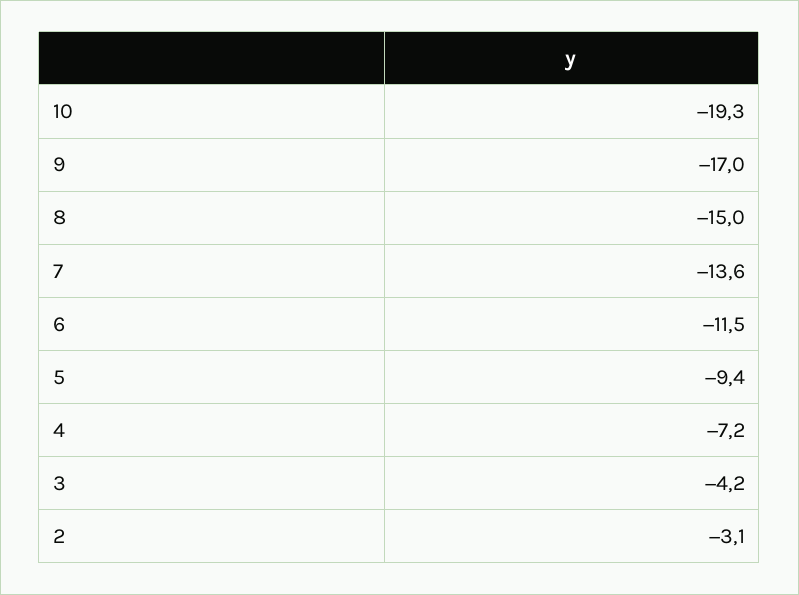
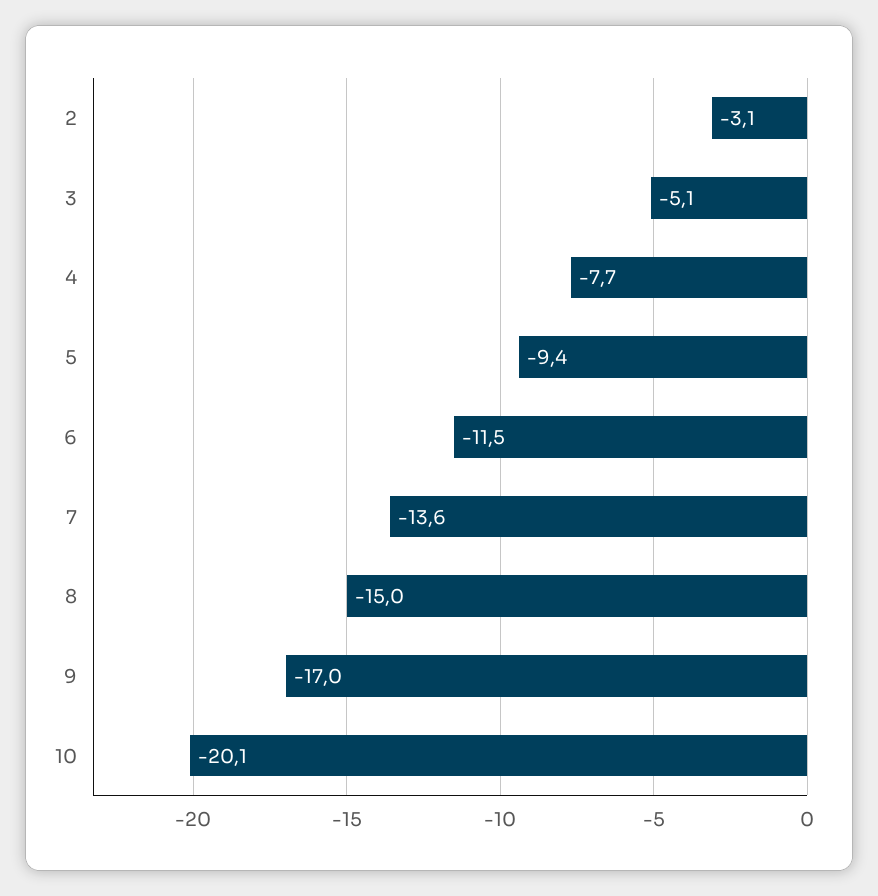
  {
-   "10": -19.3,
+   "10": -20.1,
    "9": -17,
    "8": -15,
    "7": -13.6,
    "6": -11.5,
    "5": -9.4,
-   "4": -7.2,
+   "4": -7.7,
-   "3": -4.2,
+   "3": -5.1,
    "2": -3.1
  }

